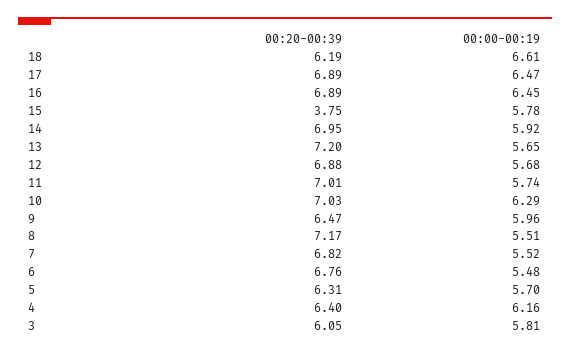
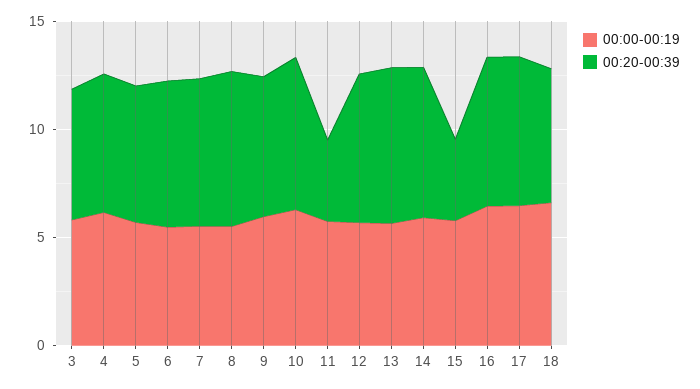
  {
    "00:20-00:39": {
      "18": 6.19,
      "17": 6.89,
      "16": 6.89,
      "15": 3.75,
      "14": 6.95,
      "13": 7.2,
      "12": 6.88,
-     "11": 7.01,
+     "11": 4,
      "10": 7.03,
      "9": 6.47,
      "8": 7.17,
      "7": 6.82,
      "6": 6.76,
      "5": 6.31,
      "4": 6.4,
      "3": 6.05
    },
    "00:00-00:19": {
      "18": 6.61,
      "17": 6.47,
      "16": 6.45,
      "15": 5.78,
      "14": 5.92,
      "13": 5.65,
      "12": 5.68,
      "11": 5.74,
      "10": 6.29,
      "9": 5.96,
      "8": 5.51,
      "7": 5.52,
      "6": 5.48,
      "5": 5.7,
      "4": 6.16,
      "3": 5.81
    }
  }

